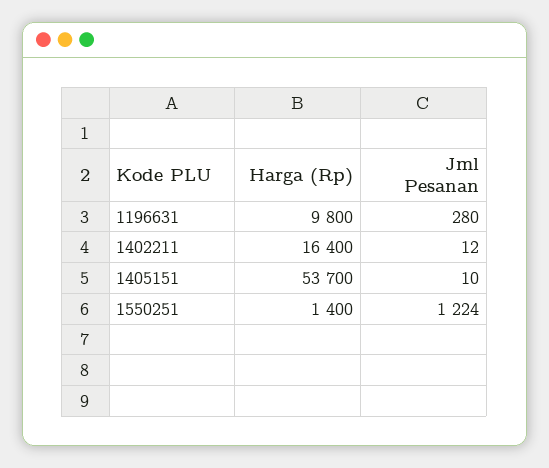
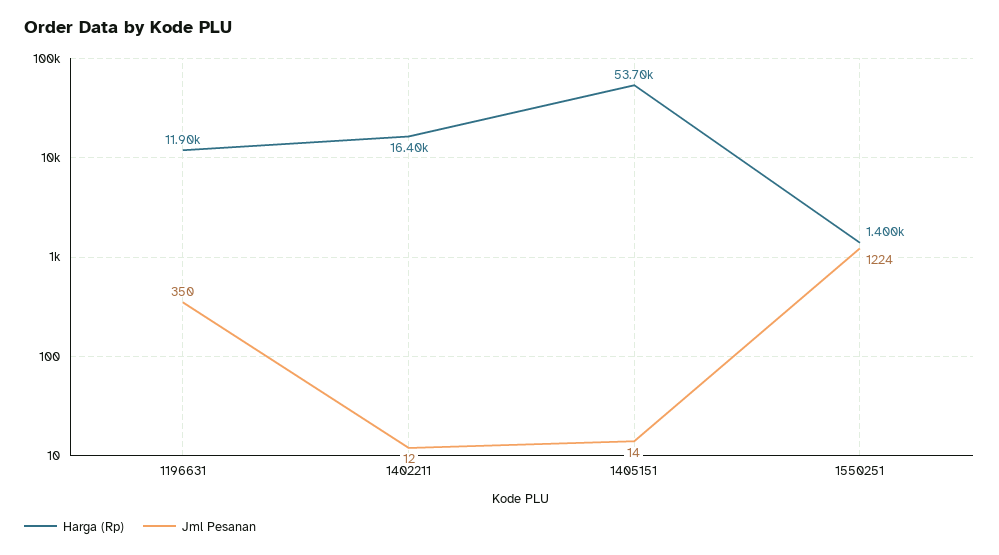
  {
    "Harga (Rp)": {
-     "1196631": 9800,
+     "1196631": 11900,
      "1402211": 16400,
      "1405151": 53700,
      "1550251": 1400
    },
    "Jml Pesanan": {
-     "1196631": 280,
+     "1196631": 350,
      "1402211": 12,
-     "1405151": 10,
+     "1405151": 14,
      "1550251": 1224
    }
  }

